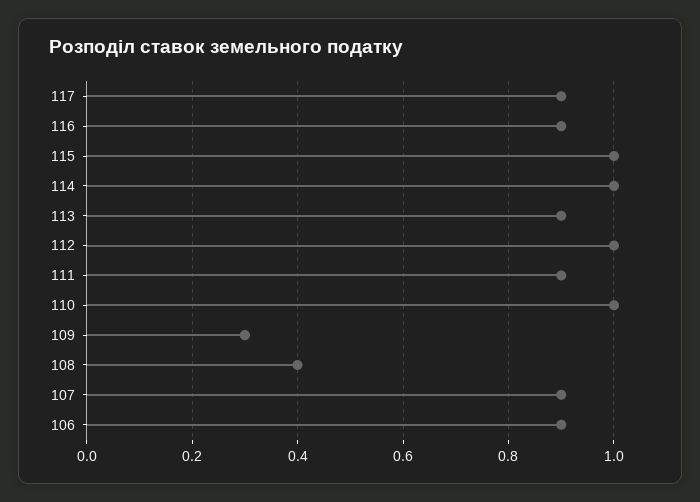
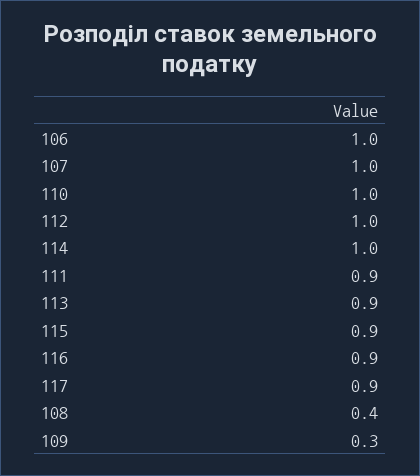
  {
    "117": 0.9,
    "116": 0.9,
-   "115": 1,
+   "115": 0.9,
    "114": 1,
    "113": 0.9,
    "112": 1,
    "111": 0.9,
    "110": 1,
    "109": 0.3,
    "108": 0.4,
-   "107": 0.9,
+   "107": 1,
-   "106": 0.9
+   "106": 1
  }

